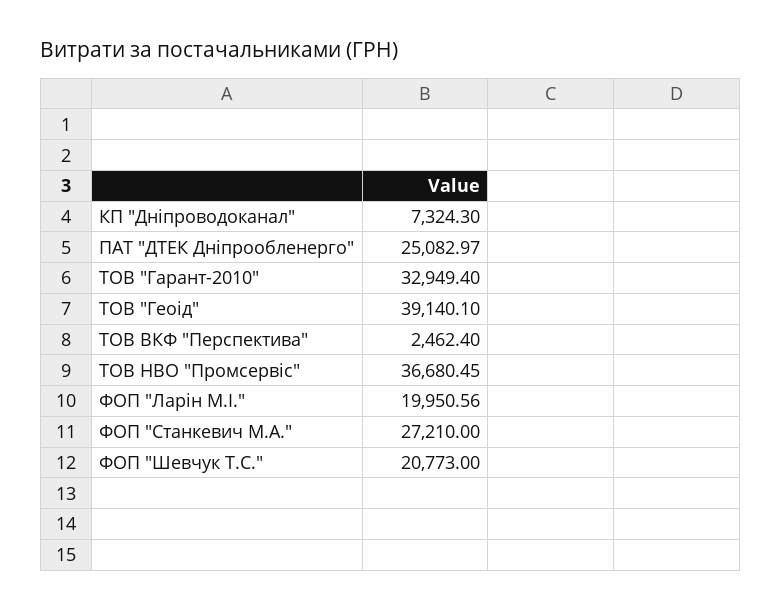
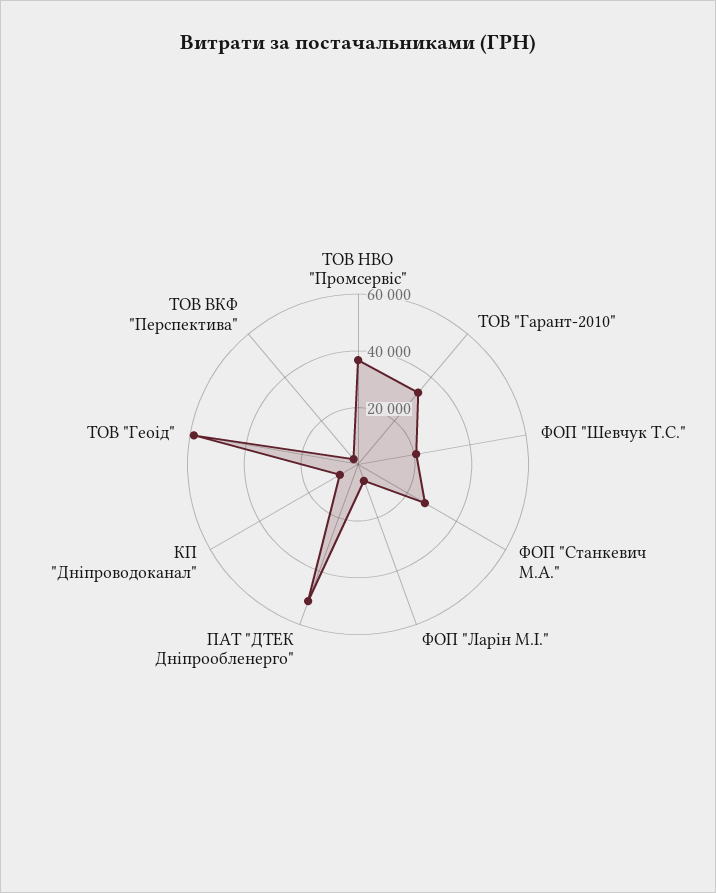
  {
    "КП \"Дніпроводоканал\"": 7324.3,
-   "ПАТ \"ДТЕК Дніпрообленерго\"": 25082.97,
+   "ПАТ \"ДТЕК Дніпрообленерго\"": 50000,
    "ТОВ \"Гарант-2010\"": 32949.4,
-   "ТОВ \"Геоід\"": 39140.1,
+   "ТОВ \"Геоід\"": 60000,
    "ТОВ ВКФ \"Перспектива\"": 2462.4,
    "ТОВ НВО \"Промсервіс\"": 36680.45,
-   "ФОП \"Ларін М.І.\"": 19950.56,
+   "ФОП \"Ларін М.І.\"": 5000,
    "ФОП \"Станкевич М.А.\"": 27210,
    "ФОП \"Шевчук Т.С.\"": 20773
  }

